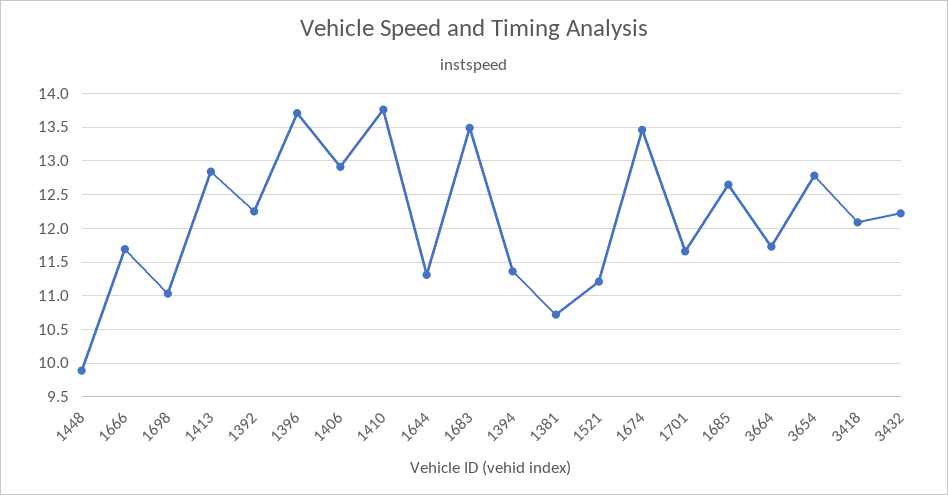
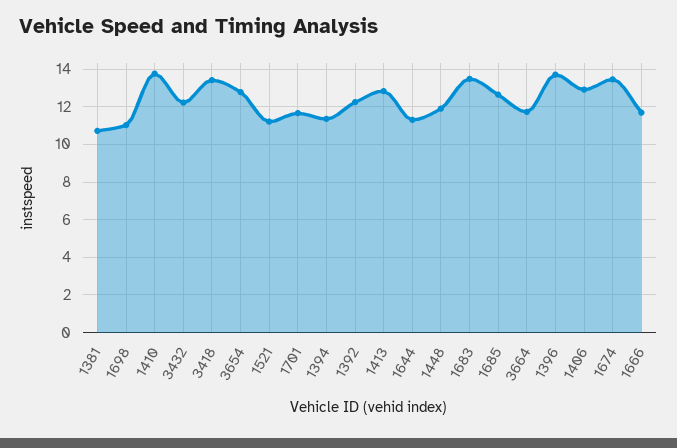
  {
-   "1448": 9.9,
+   "1448": 12,
    "1666": 11.7,
    "1698": 11,
    "1413": 12.8,
    "1392": 12.3,
    "1396": 13.7,
    "1406": 12.9,
    "1410": 13.8,
    "1644": 11.3,
    "1683": 13.5,
    "1394": 11.4,
    "1381": 10.7,
    "1521": 11.2,
    "1674": 13.5,
    "1701": 11.7,
    "1685": 12.7,
    "3664": 11.7,
    "3654": 12.8,
-   "3418": 12.1,
+   "3418": 13.5,
    "3432": 12.2
  }

